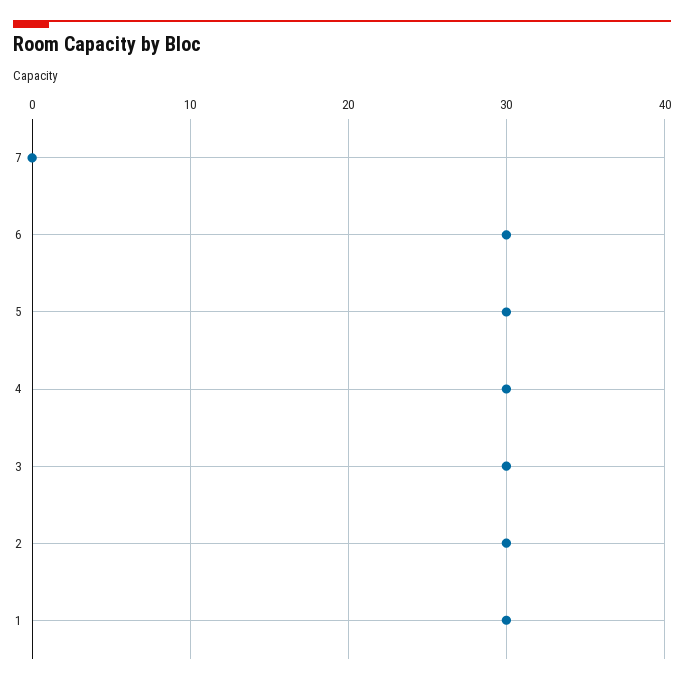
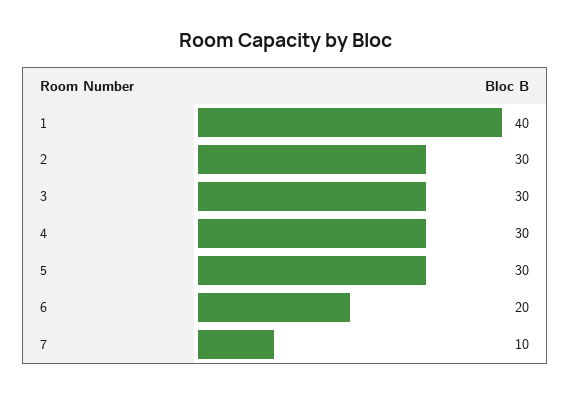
  {
-   "7": 0,
+   "7": 10,
-   "6": 30,
+   "6": 20,
    "5": 30,
    "4": 30,
    "3": 30,
    "2": 30,
-   "1": 30
+   "1": 40
  }

